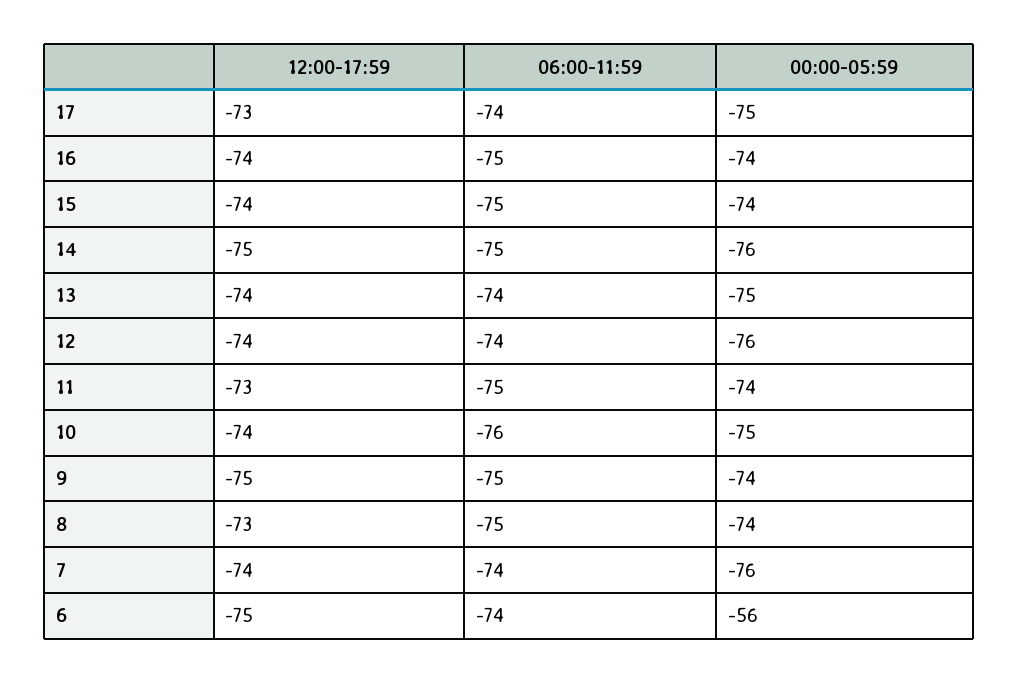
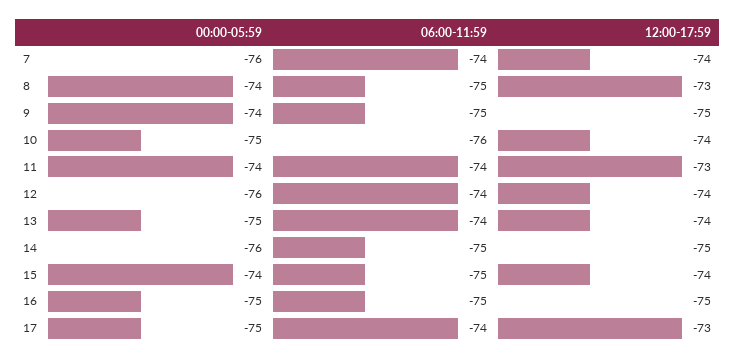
  {
    "12:00-17:59": {
      "17": -73,
-     "16": -74,
+     "16": -75,
      "15": -74,
      "14": -75,
      "13": -74,
      "12": -74,
      "11": -73,
      "10": -74,
      "9": -75,
      "8": -73,
-     "7": -74,
+     "7": -74
-     "6": -75
    },
    "06:00-11:59": {
      "17": -74,
      "16": -75,
      "15": -75,
      "14": -75,
      "13": -74,
      "12": -74,
-     "11": -75,
+     "11": -74,
      "10": -76,
      "9": -75,
      "8": -75,
-     "7": -74,
+     "7": -74
-     "6": -74
    },
    "00:00-05:59": {
      "17": -75,
-     "16": -74,
+     "16": -75,
      "15": -74,
      "14": -76,
      "13": -75,
      "12": -76,
      "11": -74,
      "10": -75,
      "9": -74,
      "8": -74,
-     "7": -76,
+     "7": -76
-     "6": -56
    }
  }

